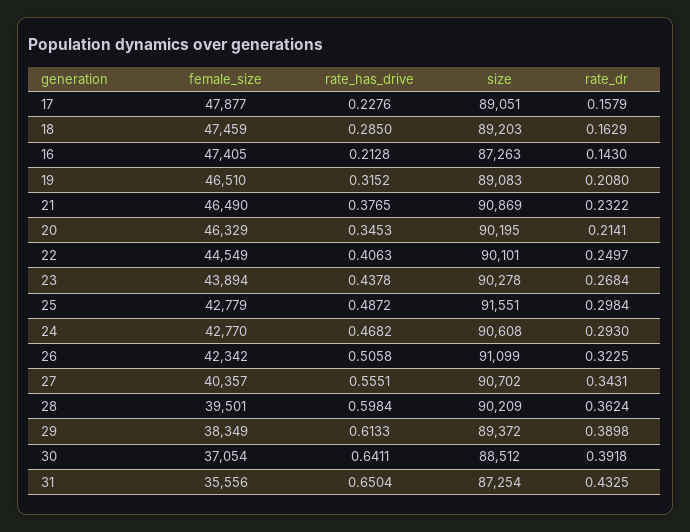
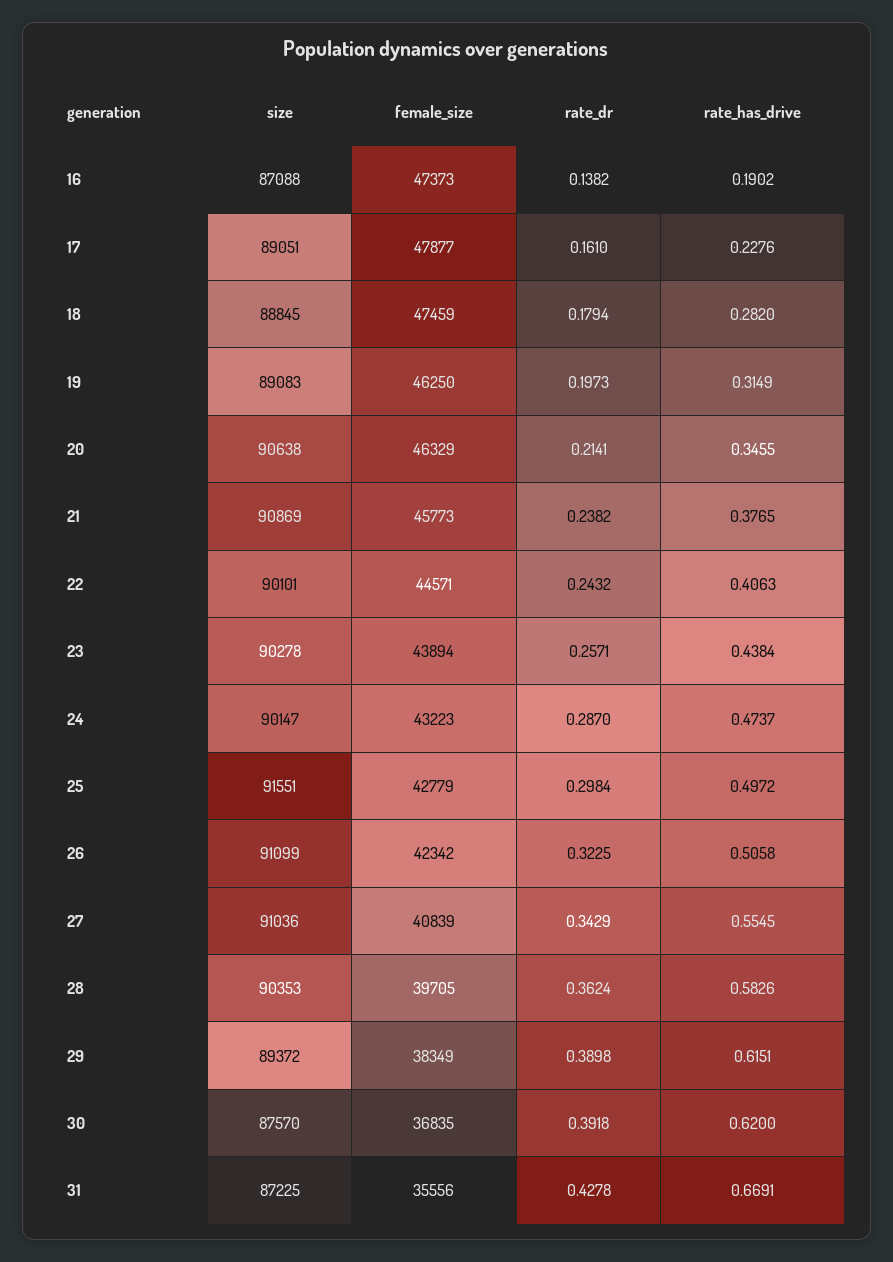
  {
    "female_size": {
      "17": 47877,
      "18": 47459,
-     "16": 47405,
+     "16": 47373,
-     "19": 46510,
+     "19": 46250,
-     "21": 46490,
+     "21": 45773,
      "20": 46329,
-     "22": 44549,
+     "22": 44571,
      "23": 43894,
      "25": 42779,
-     "24": 42770,
+     "24": 43223,
      "26": 42342,
-     "27": 40357,
+     "27": 40839,
-     "28": 39501,
+     "28": 39705,
      "29": 38349,
-     "30": 37054,
+     "30": 36835,
      "31": 35556
    },
    "rate_has_drive": {
      "17": 0.2276,
-     "18": 0.285,
+     "18": 0.282,
-     "16": 0.2128,
+     "16": 0.1902,
-     "19": 0.3152,
+     "19": 0.3149,
      "21": 0.3765,
-     "20": 0.3453,
+     "20": 0.3455,
      "22": 0.4063,
-     "23": 0.4378,
+     "23": 0.4384,
-     "25": 0.4872,
+     "25": 0.4972,
-     "24": 0.4682,
+     "24": 0.4737,
      "26": 0.5058,
-     "27": 0.5551,
+     "27": 0.5545,
-     "28": 0.5984,
+     "28": 0.5826,
-     "29": 0.6133,
+     "29": 0.6151,
-     "30": 0.6411,
+     "30": 0.62,
-     "31": 0.6504
+     "31": 0.6691
    },
    "size": {
      "17": 89051,
-     "18": 89203,
+     "18": 88845,
-     "16": 87263,
+     "16": 87088,
      "19": 89083,
      "21": 90869,
-     "20": 90195,
+     "20": 90638,
      "22": 90101,
      "23": 90278,
      "25": 91551,
-     "24": 90608,
+     "24": 90147,
      "26": 91099,
-     "27": 90702,
+     "27": 91036,
-     "28": 90209,
+     "28": 90353,
      "29": 89372,
-     "30": 88512,
+     "30": 87570,
-     "31": 87254
+     "31": 87225
    },
    "rate_dr": {
-     "17": 0.1579,
+     "17": 0.161,
-     "18": 0.1629,
+     "18": 0.1794,
-     "16": 0.143,
+     "16": 0.1382,
-     "19": 0.208,
+     "19": 0.1973,
-     "21": 0.2322,
+     "21": 0.2382,
      "20": 0.2141,
-     "22": 0.2497,
+     "22": 0.2432,
-     "23": 0.2684,
+     "23": 0.2571,
      "25": 0.2984,
-     "24": 0.293,
+     "24": 0.287,
      "26": 0.3225,
-     "27": 0.3431,
+     "27": 0.3429,
      "28": 0.3624,
      "29": 0.3898,
      "30": 0.3918,
-     "31": 0.4325
+     "31": 0.4278
    }
  }

